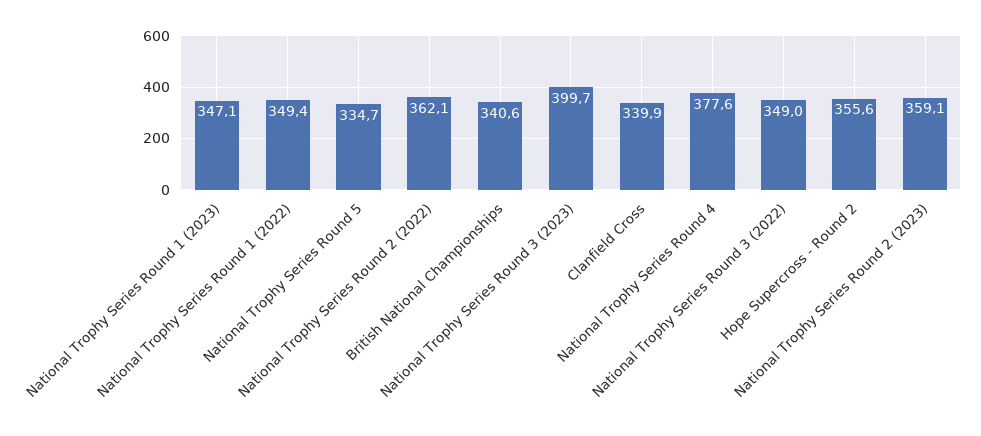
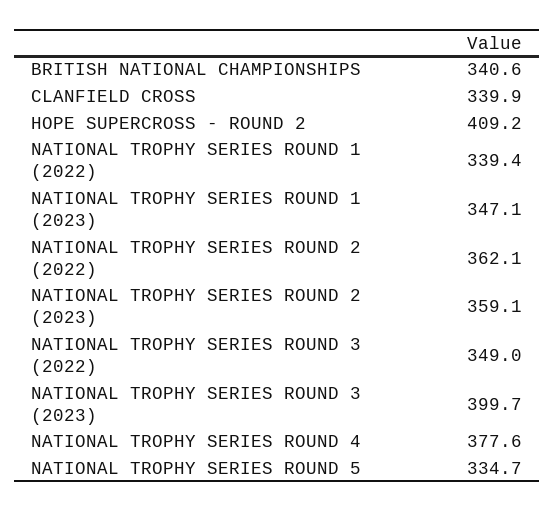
  {
    "National Trophy Series Round 1 (2023)": 347.1,
-   "National Trophy Series Round 1 (2022)": 349.4,
+   "National Trophy Series Round 1 (2022)": 339.4,
    "National Trophy Series Round 5": 334.7,
    "National Trophy Series Round 2 (2022)": 362.1,
    "British National Championships": 340.6,
    "National Trophy Series Round 3 (2023)": 399.7,
    "Clanfield Cross": 339.9,
    "National Trophy Series Round 4": 377.6,
    "National Trophy Series Round 3 (2022)": 349,
-   "Hope Supercross - Round 2": 355.6,
+   "Hope Supercross - Round 2": 409.2,
    "National Trophy Series Round 2 (2023)": 359.1
  }

